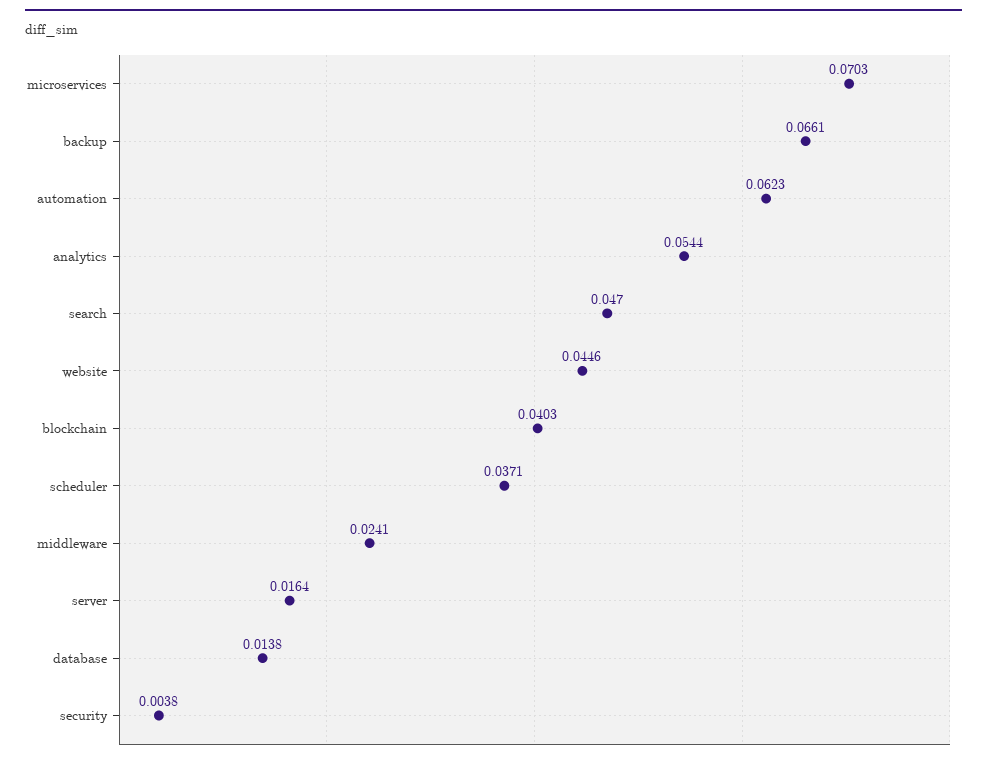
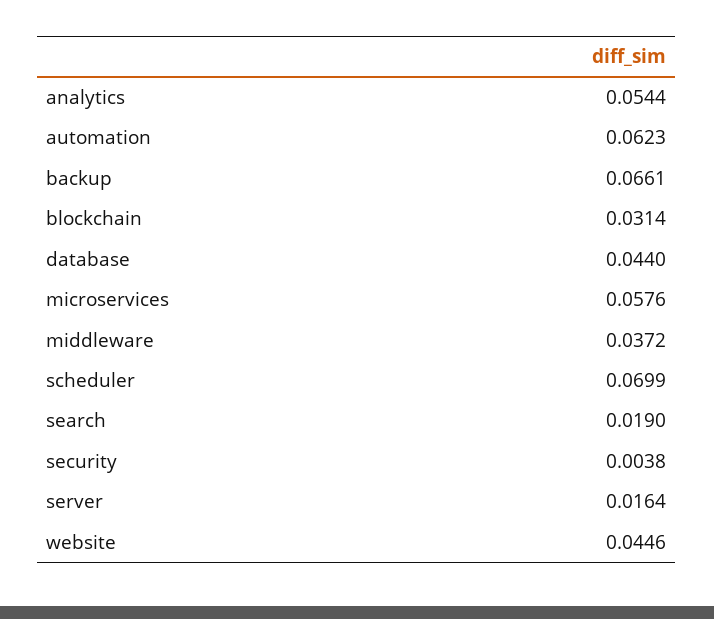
  {
-   "microservices": 0.0703,
+   "microservices": 0.0576,
    "backup": 0.0661,
    "automation": 0.0623,
    "analytics": 0.0544,
-   "search": 0.047,
+   "search": 0.019,
    "website": 0.0446,
-   "blockchain": 0.0403,
+   "blockchain": 0.0314,
-   "scheduler": 0.0371,
+   "scheduler": 0.0699,
-   "middleware": 0.0241,
+   "middleware": 0.0372,
    "server": 0.0164,
-   "database": 0.0138,
+   "database": 0.044,
    "security": 0.0038
  }

